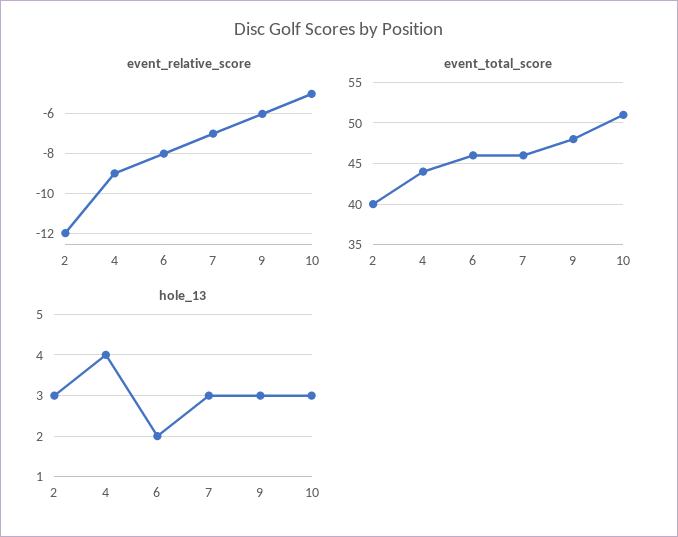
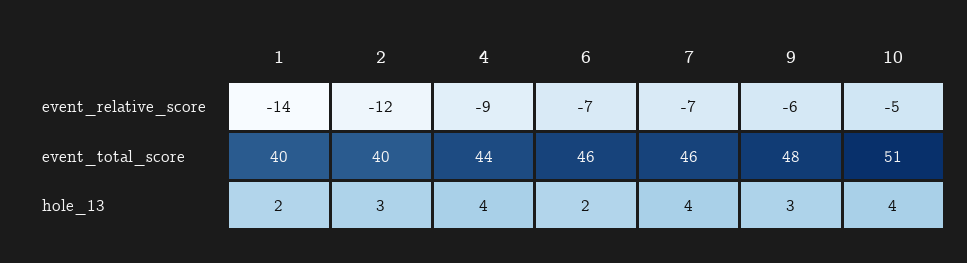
  {
    "event_relative_score": {
      "2": -12,
      "4": -9,
-     "6": -8,
+     "6": -7,
      "7": -7,
      "9": -6,
-     "10": -5
+     "10": -5,
+     "1": -14
    },
    "event_total_score": {
      "2": 40,
      "4": 44,
      "6": 46,
      "7": 46,
      "9": 48,
-     "10": 51
+     "10": 51,
+     "1": 40
    },
    "hole_13": {
      "2": 3,
      "4": 4,
      "6": 2,
-     "7": 3,
+     "7": 4,
      "9": 3,
-     "10": 3
+     "10": 4,
+     "1": 2
    }
  }

